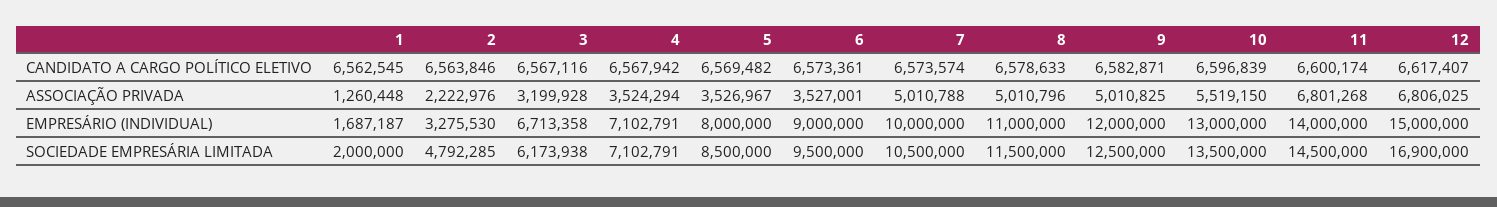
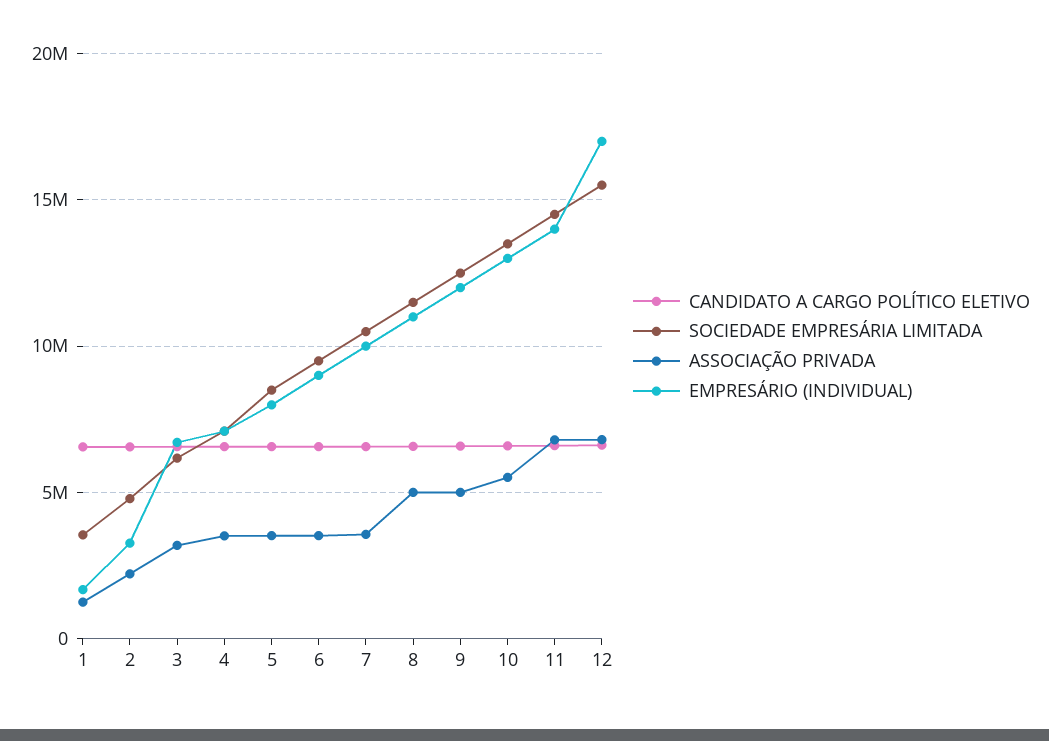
  {
    "CANDIDATO A CARGO POLÍTICO ELETIVO": {
      "1": 6562545,
      "2": 6563846,
      "3": 6567116,
      "4": 6567942,
      "5": 6569482,
      "6": 6573361,
      "7": 6573574,
      "8": 6578633,
      "9": 6582871,
      "10": 6596839,
      "11": 6600174,
      "12": 6617407
    },
    "ASSOCIAÇÃO PRIVADA": {
      "1": 1260448,
      "2": 2222976,
      "3": 3199928,
      "4": 3524294,
      "5": 3526967,
      "6": 3527001,
-     "7": 5010788,
+     "7": 3500000,
      "8": 5010796,
      "9": 5010825,
      "10": 5519150,
      "11": 6801268,
      "12": 6806025
    },
    "EMPRESÁRIO (INDIVIDUAL)": {
      "1": 1687187,
      "2": 3275530,
      "3": 6713358,
      "4": 7102791,
      "5": 8000000,
      "6": 9000000,
      "7": 10000000,
      "8": 11000000,
      "9": 12000000,
      "10": 13000000,
      "11": 14000000,
-     "12": 15000000
+     "12": 17000000
    },
    "SOCIEDADE EMPRESÁRIA LIMITADA": {
-     "1": 2000000,
+     "1": 3500000,
      "2": 4792285,
      "3": 6173938,
      "4": 7102791,
      "5": 8500000,
      "6": 9500000,
      "7": 10500000,
      "8": 11500000,
      "9": 12500000,
      "10": 13500000,
      "11": 14500000,
-     "12": 16900000
+     "12": 15500000
    }
  }

